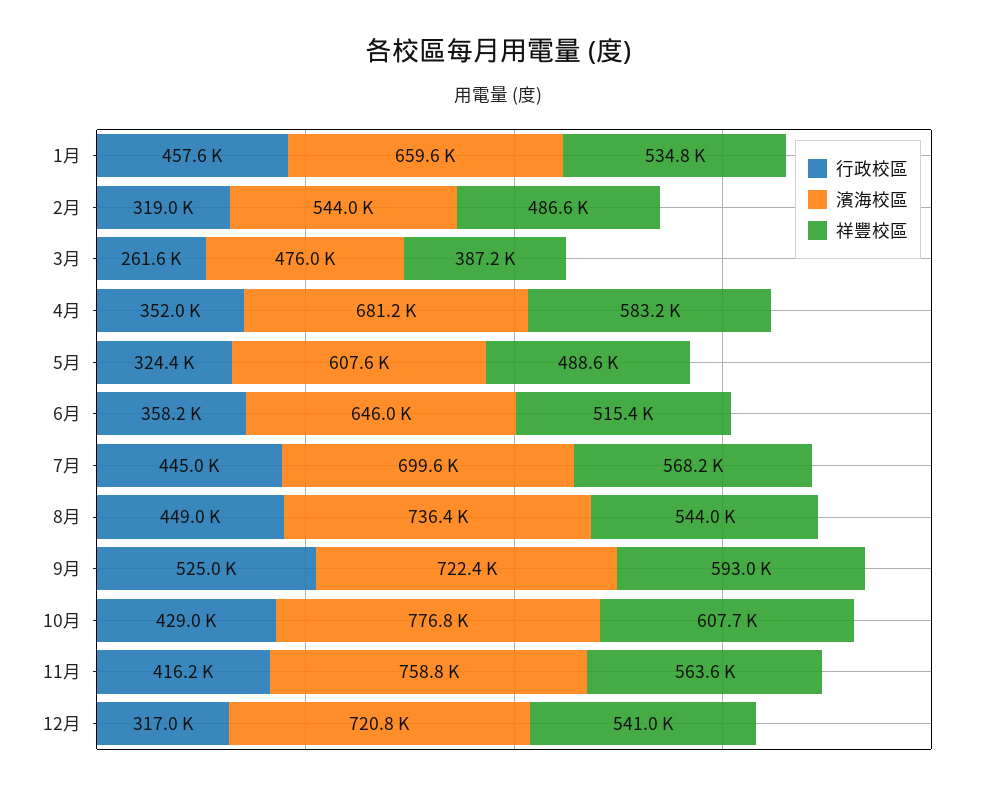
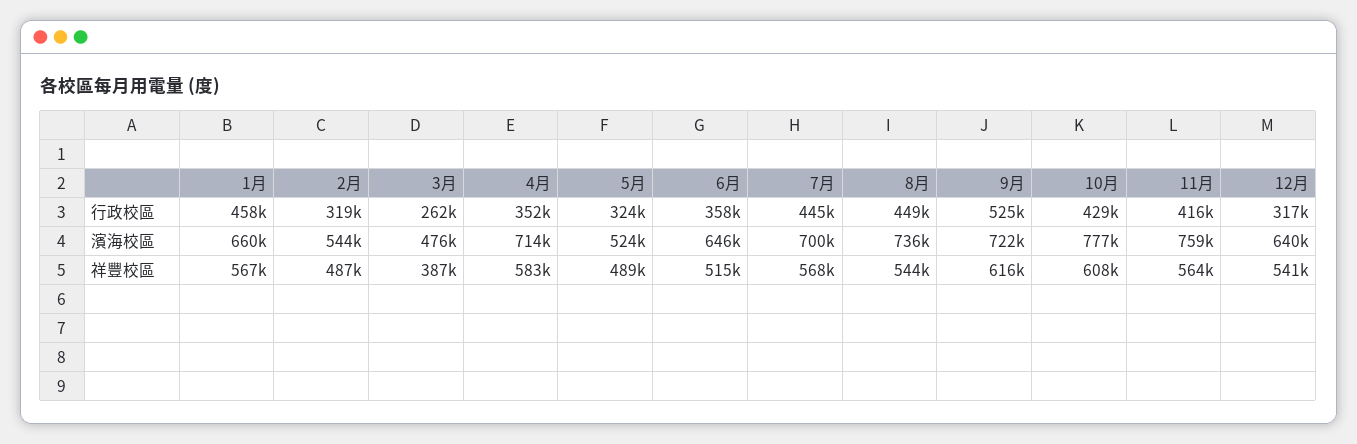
  {
    "行政校區": {
      "1月": 457600,
      "2月": 319000,
      "3月": 261600,
      "4月": 352000,
      "5月": 324400,
      "6月": 358200,
      "7月": 445000,
      "8月": 449000,
      "9月": 525000,
      "10月": 429000,
      "11月": 416200,
      "12月": 317000
    },
    "濱海校區": {
      "1月": 659600,
      "2月": 544000,
      "3月": 476000,
-     "4月": 681200,
+     "4月": 714000,
-     "5月": 607600,
+     "5月": 524000,
      "6月": 646000,
      "7月": 699600,
      "8月": 736400,
      "9月": 722400,
      "10月": 776800,
      "11月": 758800,
-     "12月": 720800
+     "12月": 640000
    },
    "祥豐校區": {
-     "1月": 534800,
+     "1月": 567000,
      "2月": 486600,
      "3月": 387200,
      "4月": 583200,
      "5月": 488600,
      "6月": 515400,
      "7月": 568200,
      "8月": 544000,
-     "9月": 593000,
+     "9月": 616000,
      "10月": 607700,
      "11月": 563600,
      "12月": 541000
    }
  }

